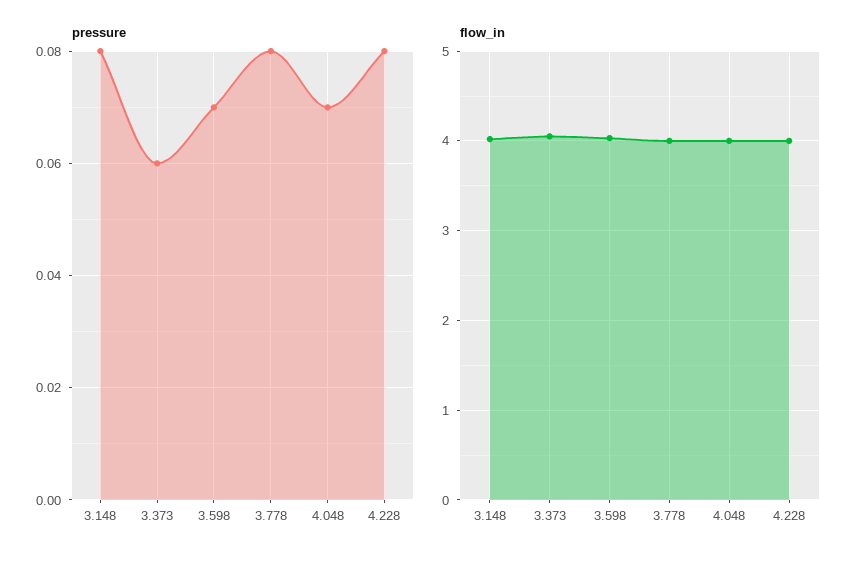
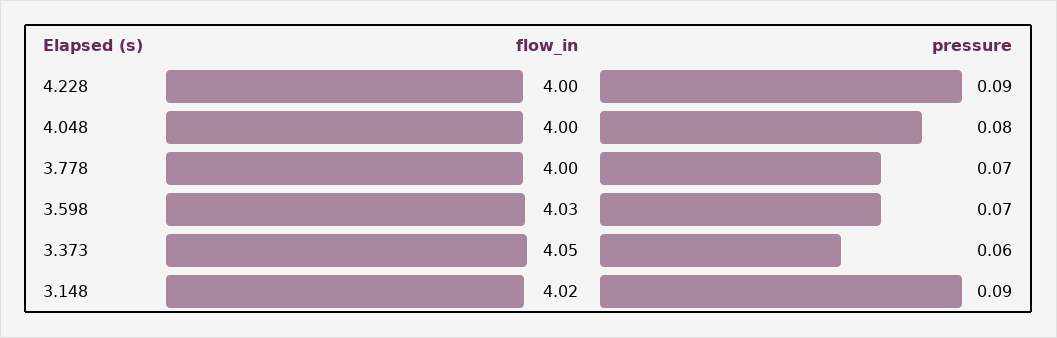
  {
    "pressure": {
-     "3.148": 0.08,
+     "3.148": 0.09,
      "3.373": 0.06,
      "3.598": 0.07,
-     "3.778": 0.08,
+     "3.778": 0.07,
-     "4.048": 0.07,
+     "4.048": 0.08,
-     "4.228": 0.08
+     "4.228": 0.09
    },
    "flow_in": {
      "3.148": 4.02,
      "3.373": 4.05,
      "3.598": 4.03,
      "3.778": 4,
      "4.048": 4,
      "4.228": 4
    }
  }

